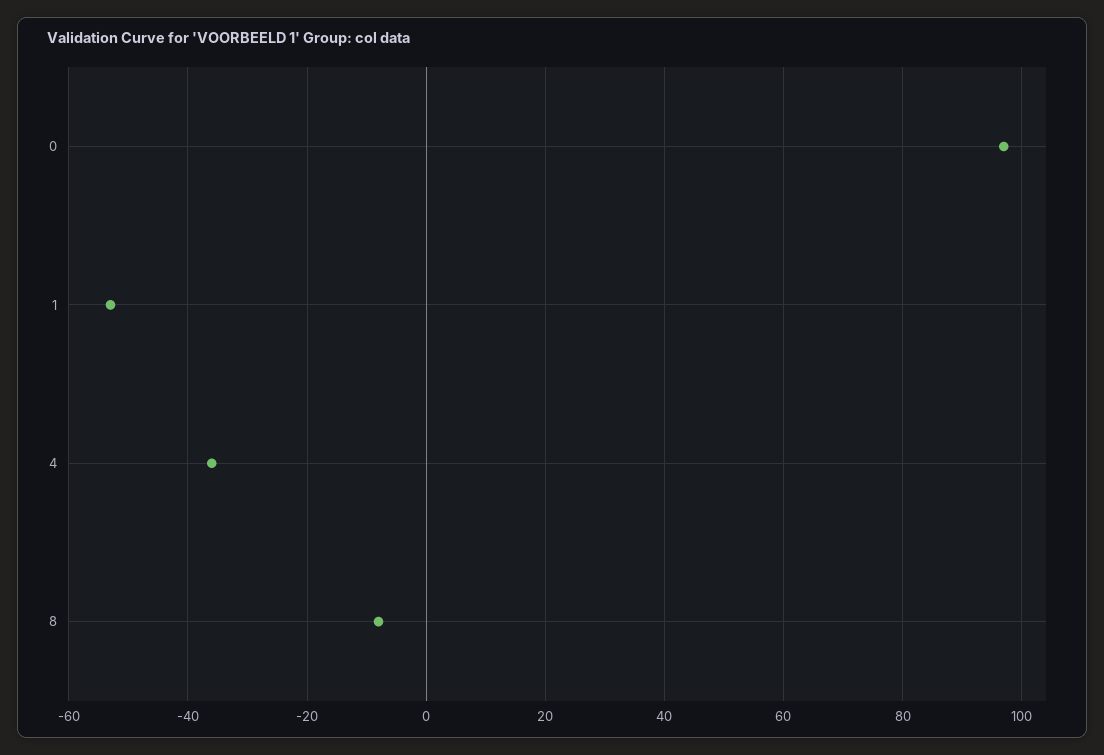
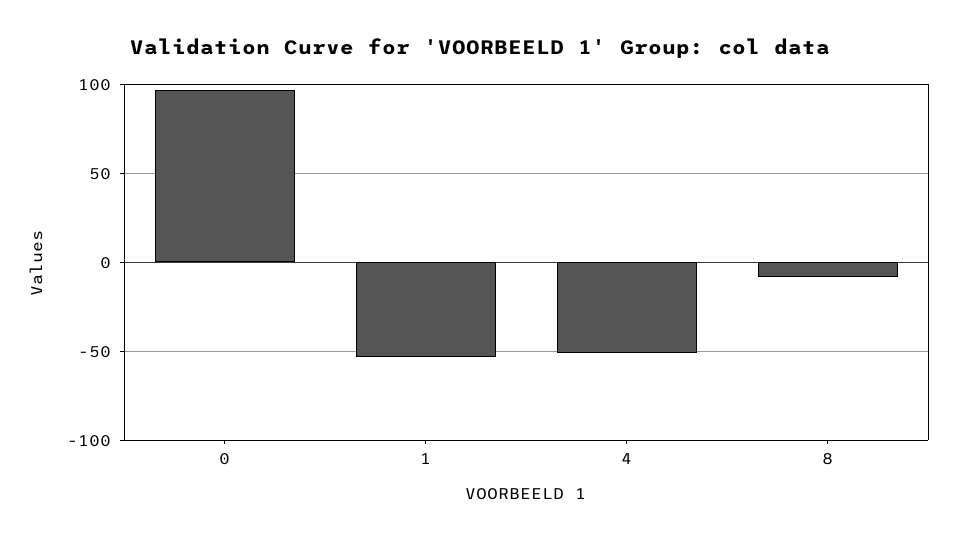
  {
    "0": 95,
    "1": -55,
-   "4": -35,
+   "4": -50,
    "8": -10
  }

